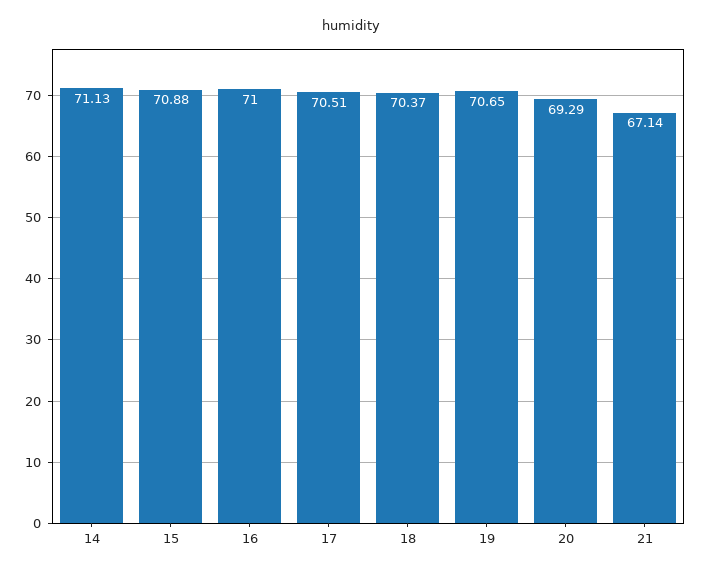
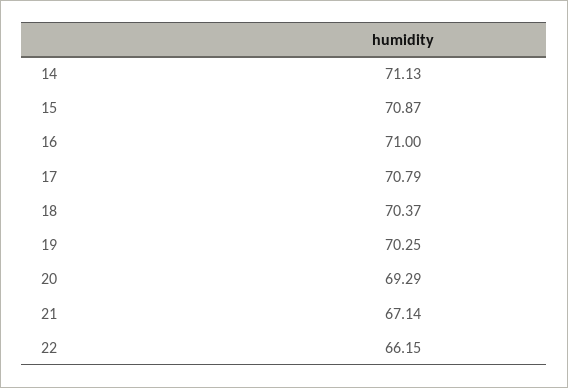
  {
    "14": 71.13,
-   "15": 70.88,
+   "15": 70.87,
    "16": 71,
-   "17": 70.51,
+   "17": 70.79,
    "18": 70.37,
-   "19": 70.65,
+   "19": 70.25,
    "20": 69.29,
-   "21": 67.14
+   "21": 67.14,
+   "22": 66.15
  }

